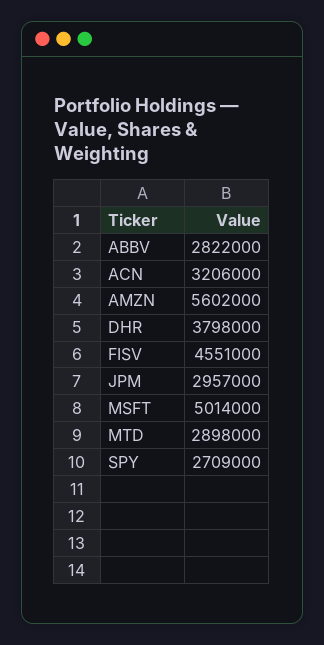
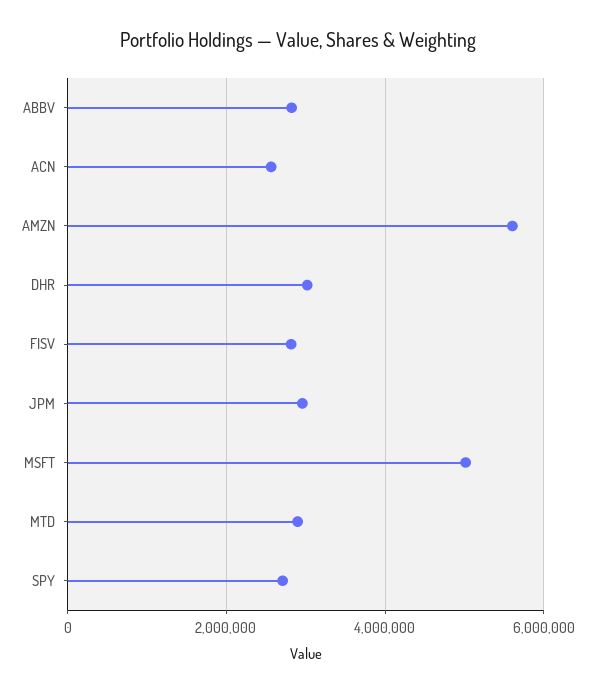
  {
    "ABBV": 2822000,
-   "ACN": 3206000,
+   "ACN": 2600000,
    "AMZN": 5602000,
-   "DHR": 3798000,
+   "DHR": 3000000,
-   "FISV": 4551000,
+   "FISV": 2800000,
    "JPM": 2957000,
    "MSFT": 5014000,
    "MTD": 2898000,
    "SPY": 2709000
  }

